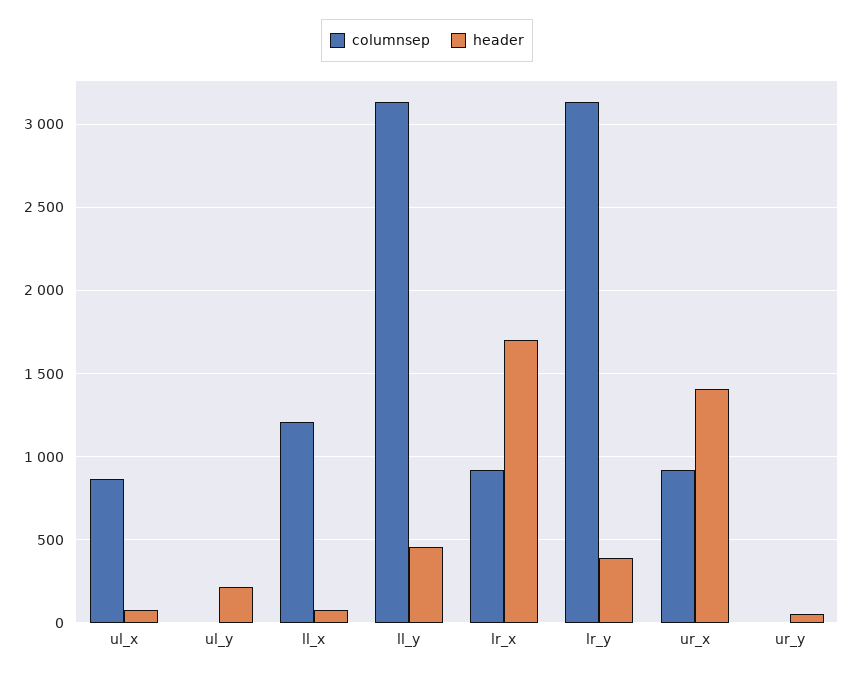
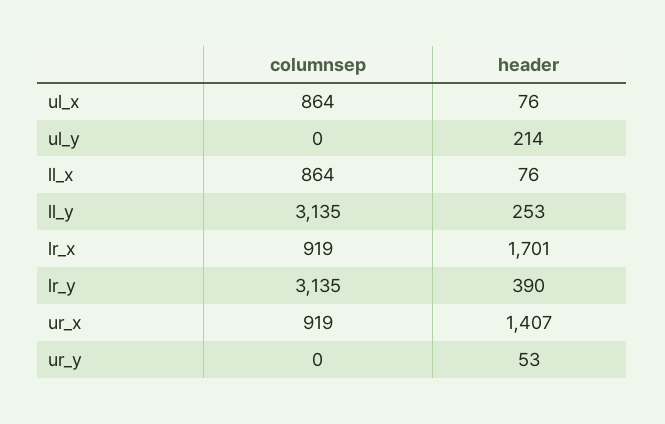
  {
    "columnsep": {
      "ul_x": 864,
      "ul_y": 0,
-     "ll_x": 1200,
+     "ll_x": 864,
      "ll_y": 3135,
      "lr_x": 919,
      "lr_y": 3135,
      "ur_x": 919,
      "ur_y": 0
    },
    "header": {
      "ul_x": 76,
      "ul_y": 214,
      "ll_x": 76,
-     "ll_y": 450,
+     "ll_y": 253,
      "lr_x": 1701,
      "lr_y": 390,
      "ur_x": 1407,
      "ur_y": 53
    }
  }

